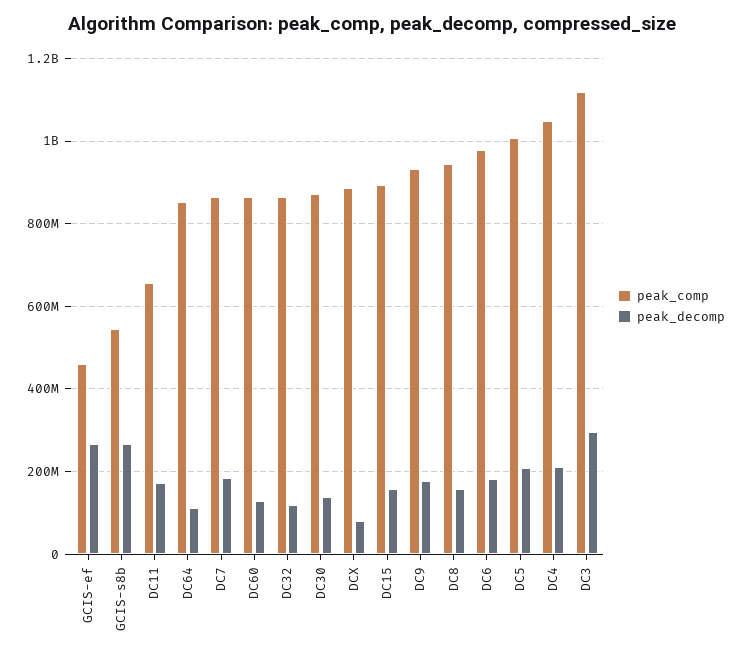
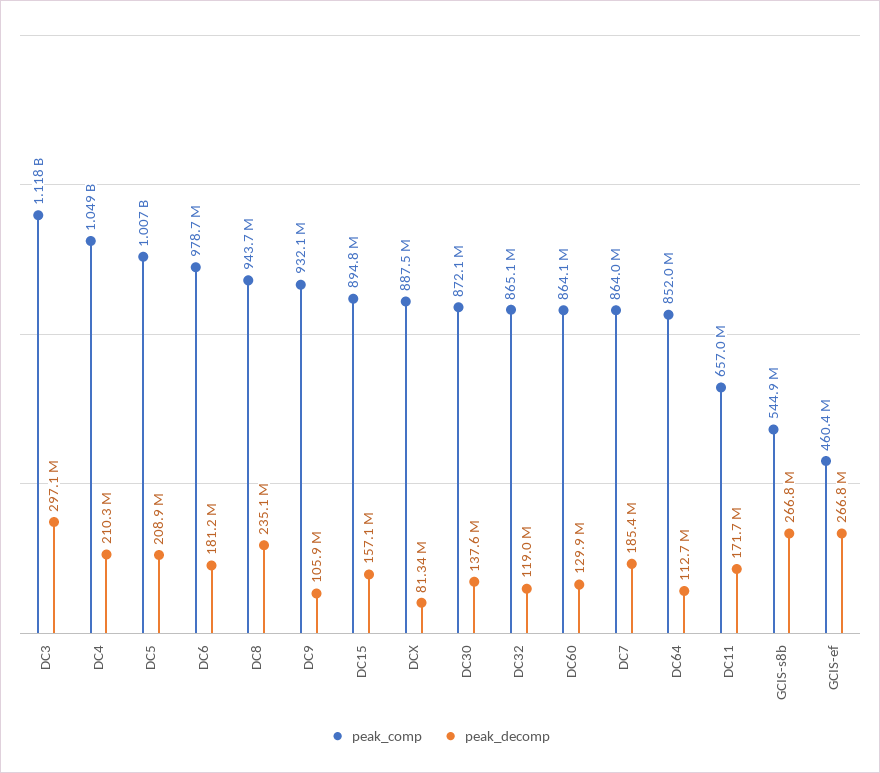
  {
    "peak_comp": {
      "GCIS-ef": 460400000,
      "GCIS-s8b": 544900000,
      "DC11": 657000000,
      "DC64": 852000000,
      "DC7": 864000000,
      "DC60": 864100000,
      "DC32": 865100000,
      "DC30": 872100000,
      "DCX": 887500000,
      "DC15": 894800000,
      "DC9": 932100000,
      "DC8": 943700000,
      "DC6": 978700000,
      "DC5": 1007000000,
      "DC4": 1049000000,
      "DC3": 1118000000
    },
    "peak_decomp": {
      "GCIS-ef": 266800000,
      "GCIS-s8b": 266800000,
      "DC11": 171700000,
      "DC64": 112700000,
      "DC7": 185400000,
      "DC60": 129900000,
      "DC32": 119000000,
      "DC30": 137600000,
      "DCX": 81340000,
      "DC15": 157100000,
-     "DC9": 180000000,
+     "DC9": 105900000,
-     "DC8": 160000000,
+     "DC8": 235100000,
      "DC6": 181200000,
      "DC5": 208900000,
      "DC4": 210300000,
      "DC3": 297100000
    }
  }

